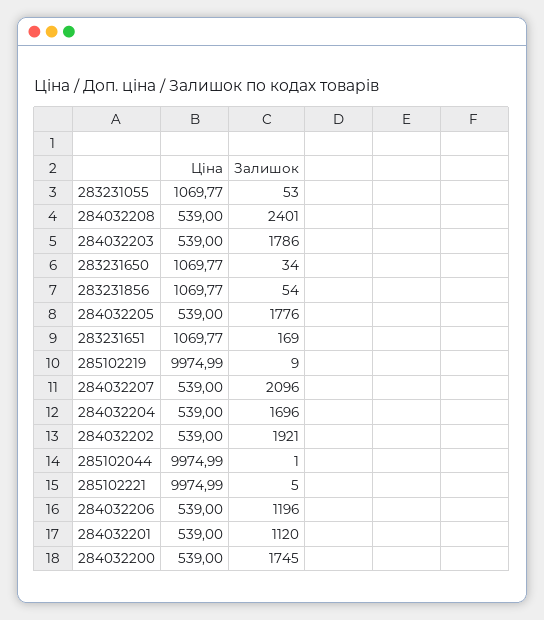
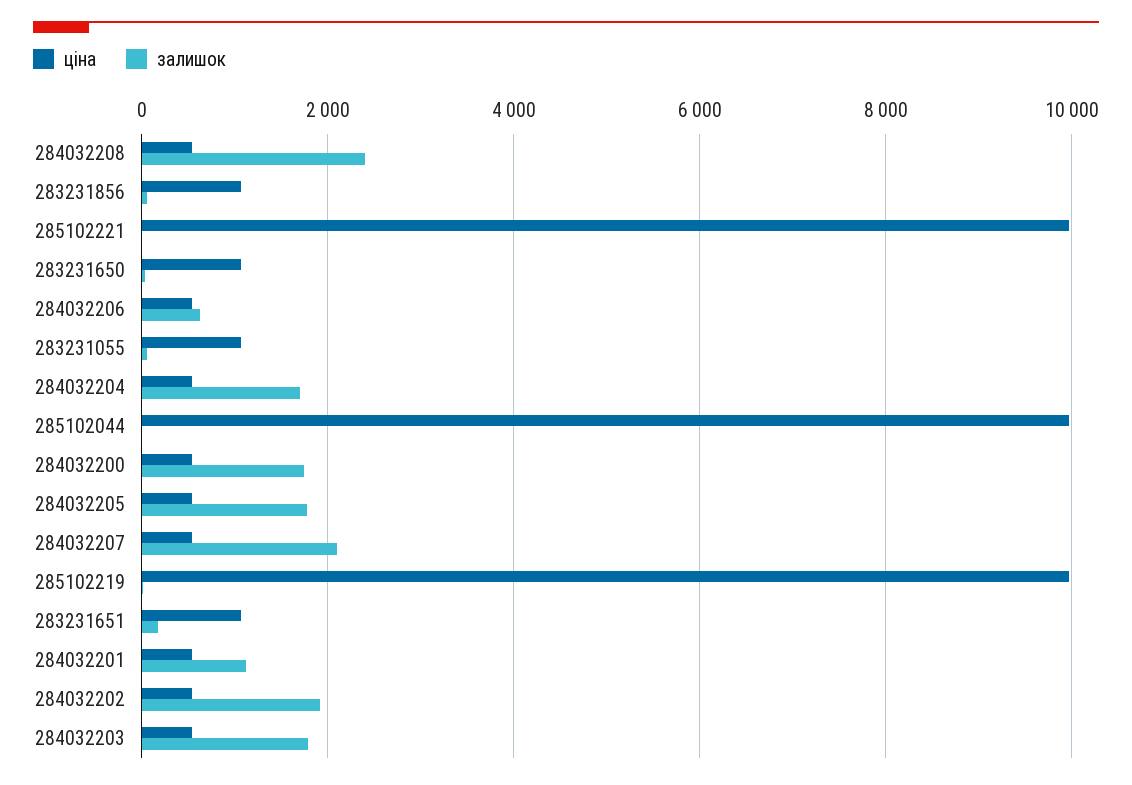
  {
    "Ціна": {
      "283231055": 1069.77,
      "284032208": 539,
      "284032203": 539,
      "283231650": 1069.77,
      "283231856": 1069.77,
      "284032205": 539,
      "283231651": 1069.77,
      "285102219": 9974.99,
      "284032207": 539,
      "284032204": 539,
      "284032202": 539,
      "285102044": 9974.99,
      "285102221": 9974.99,
      "284032206": 539,
      "284032201": 539,
      "284032200": 539
    },
    "Залишок": {
      "283231055": 53,
      "284032208": 2401,
      "284032203": 1786,
      "283231650": 34,
      "283231856": 54,
      "284032205": 1776,
      "283231651": 169,
      "285102219": 9,
      "284032207": 2096,
      "284032204": 1696,
      "284032202": 1921,
      "285102044": 1,
      "285102221": 5,
-     "284032206": 1196,
+     "284032206": 600,
      "284032201": 1120,
      "284032200": 1745
    }
  }

